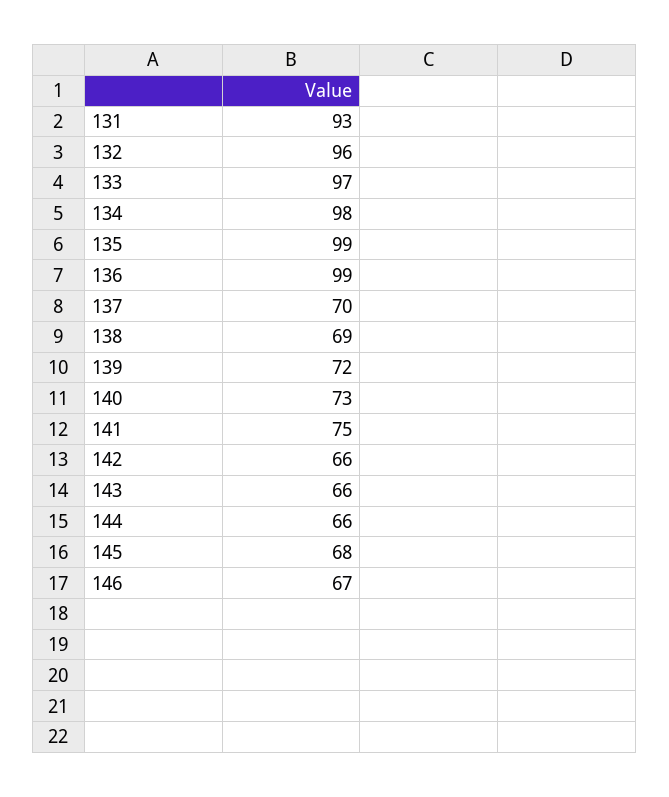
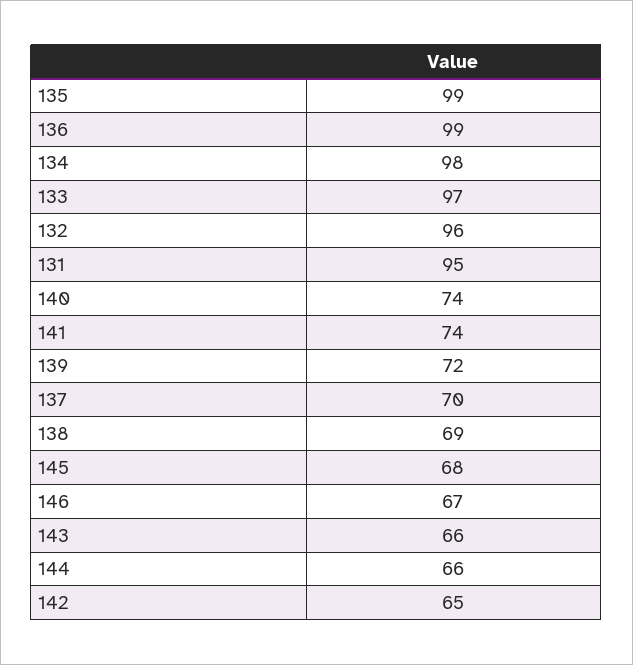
  {
-   "131": 93,
+   "131": 95,
    "132": 96,
    "133": 97,
    "134": 98,
    "135": 99,
    "136": 99,
    "137": 70,
    "138": 69,
    "139": 72,
-   "140": 73,
+   "140": 74,
-   "141": 75,
+   "141": 74,
-   "142": 66,
+   "142": 65,
    "143": 66,
    "144": 66,
    "145": 68,
    "146": 67
  }

